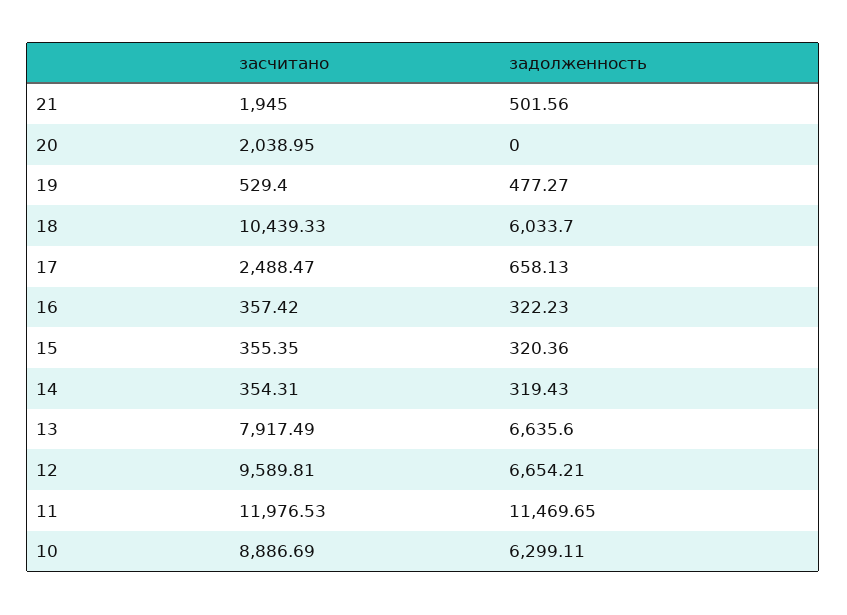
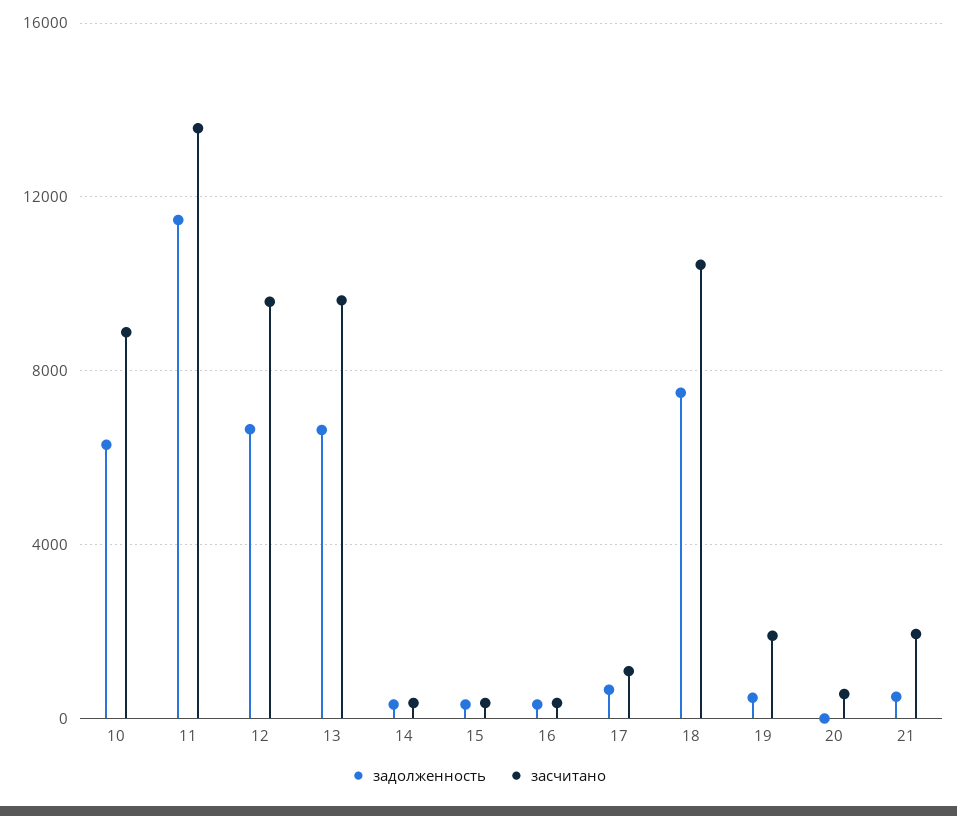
  {
    "засчитано": {
      "21": 1945,
-     "20": 2038.95,
+     "20": 500,
-     "19": 529.4,
+     "19": 2000,
      "18": 10439.33,
-     "17": 2488.47,
+     "17": 1000,
      "16": 357.42,
      "15": 355.35,
      "14": 354.31,
-     "13": 7917.49,
+     "13": 9500,
      "12": 9589.81,
-     "11": 11976.53,
+     "11": 13500,
      "10": 8886.69
    },
    "задолженность": {
      "21": 501.56,
      "20": 0,
      "19": 477.27,
-     "18": 6033.7,
+     "18": 7500,
      "17": 658.13,
      "16": 322.23,
      "15": 320.36,
      "14": 319.43,
      "13": 6635.6,
      "12": 6654.21,
      "11": 11469.65,
      "10": 6299.11
    }
  }

